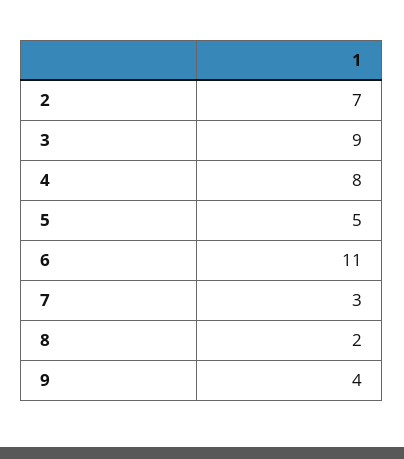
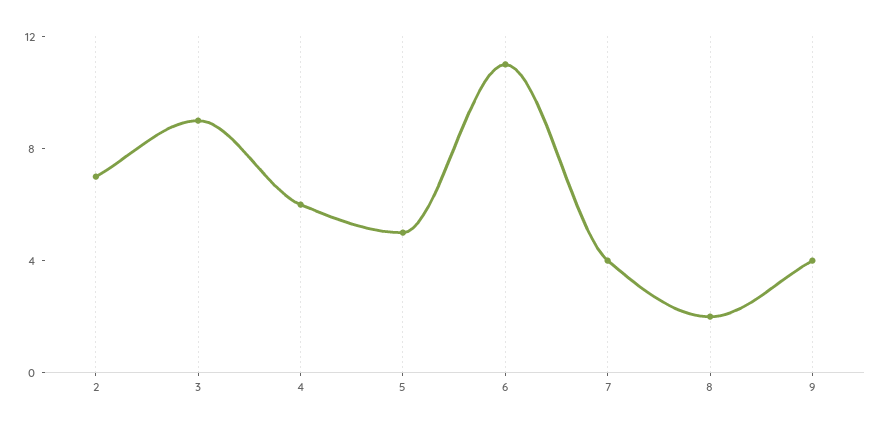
  {
    "2": 7,
    "3": 9,
-   "4": 8,
+   "4": 6,
    "5": 5,
    "6": 11,
-   "7": 3,
+   "7": 4,
    "8": 2,
    "9": 4
  }

